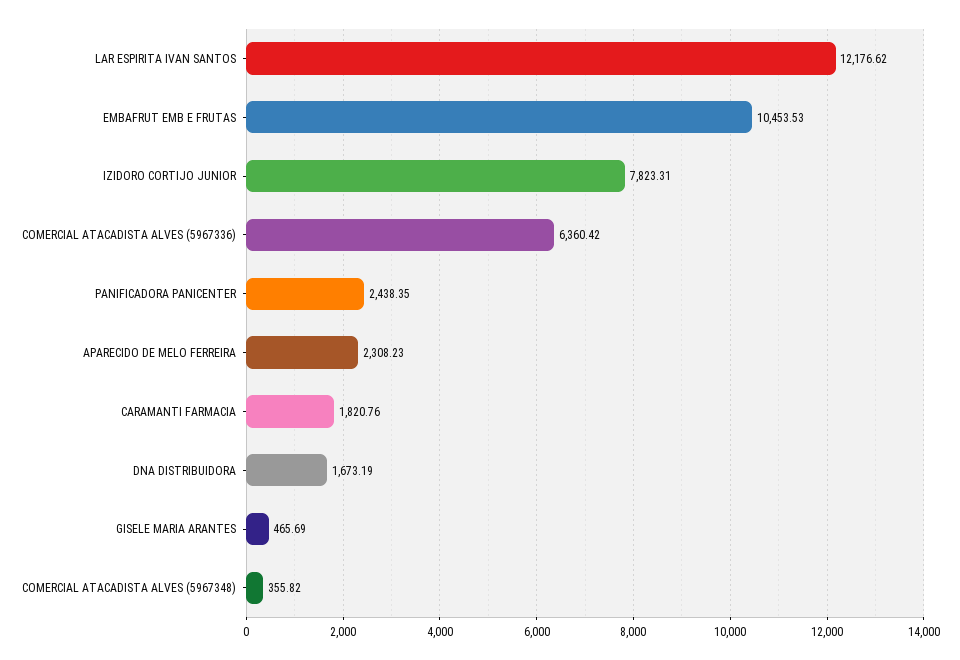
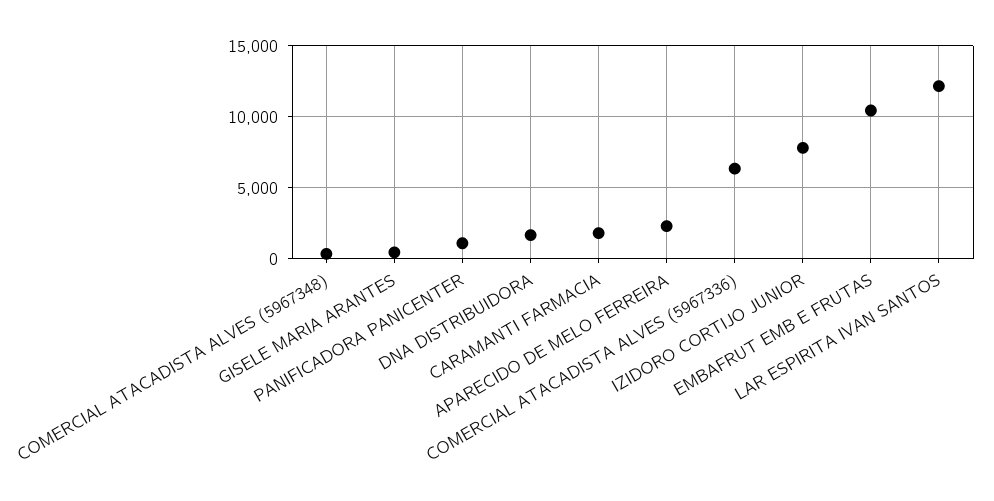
  {
    "LAR ESPIRITA IVAN SANTOS": 12176.62,
    "EMBAFRUT EMB E FRUTAS": 10453.53,
    "IZIDORO CORTIJO JUNIOR": 7823.31,
    "COMERCIAL ATACADISTA ALVES (5967336)": 6360.42,
-   "PANIFICADORA PANICENTER": 2438.35,
+   "PANIFICADORA PANICENTER": 1000,
    "APARECIDO DE MELO FERREIRA": 2308.23,
    "CARAMANTI FARMACIA": 1820.76,
    "DNA DISTRIBUIDORA": 1673.19,
    "GISELE MARIA ARANTES": 465.69,
    "COMERCIAL ATACADISTA ALVES (5967348)": 355.82
  }

